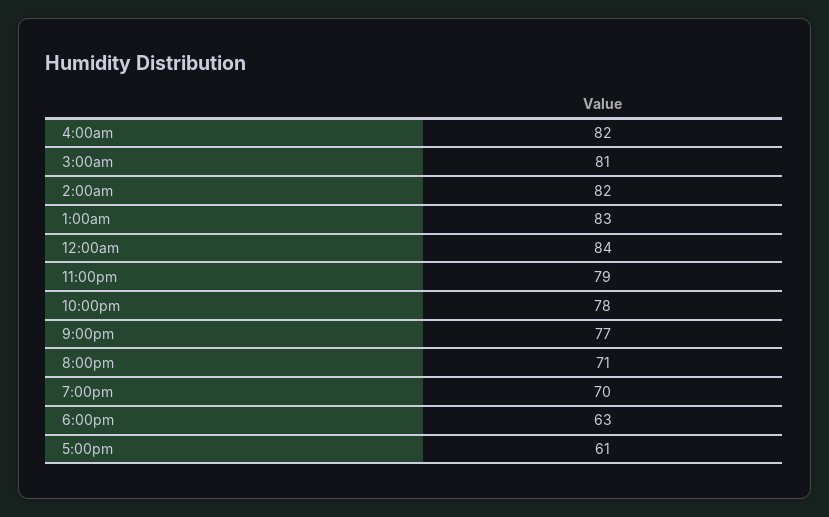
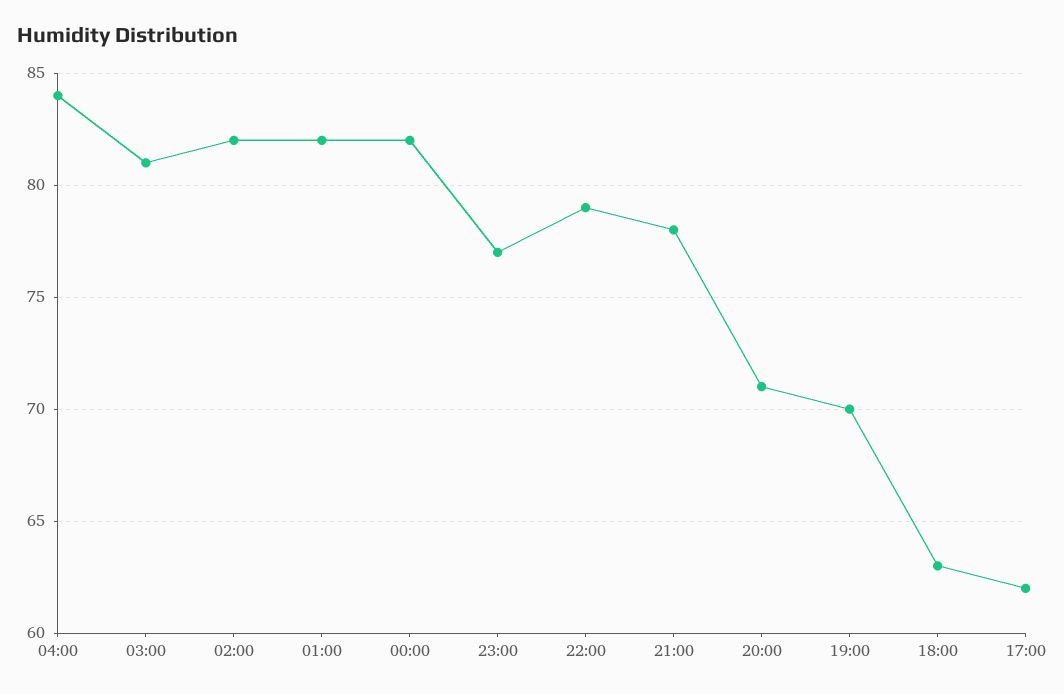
  {
-   "4:00am": 82,
+   "4:00am": 84,
    "3:00am": 81,
    "2:00am": 82,
-   "1:00am": 83,
+   "1:00am": 82,
-   "12:00am": 84,
+   "12:00am": 82,
-   "11:00pm": 79,
+   "11:00pm": 77,
-   "10:00pm": 78,
+   "10:00pm": 79,
-   "9:00pm": 77,
+   "9:00pm": 78,
    "8:00pm": 71,
    "7:00pm": 70,
    "6:00pm": 63,
-   "5:00pm": 61
+   "5:00pm": 62
  }

